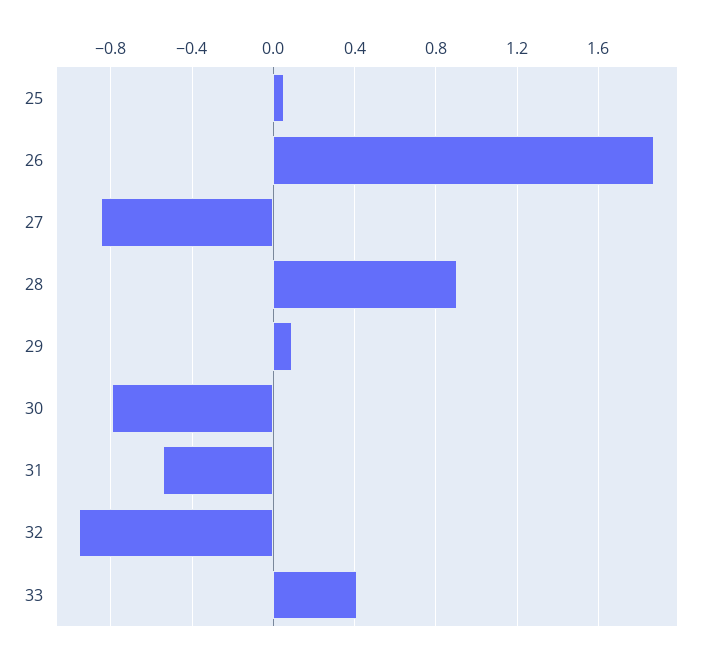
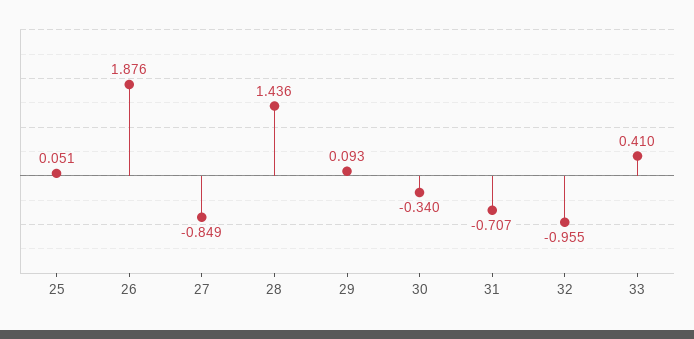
  {
    "25": 0.051,
    "26": 1.876,
    "27": -0.849,
-   "28": 0.9,
+   "28": 1.436,
    "29": 0.093,
-   "30": -0.8,
+   "30": -0.34,
-   "31": -0.55,
+   "31": -0.707,
    "32": -0.955,
    "33": 0.41
  }

